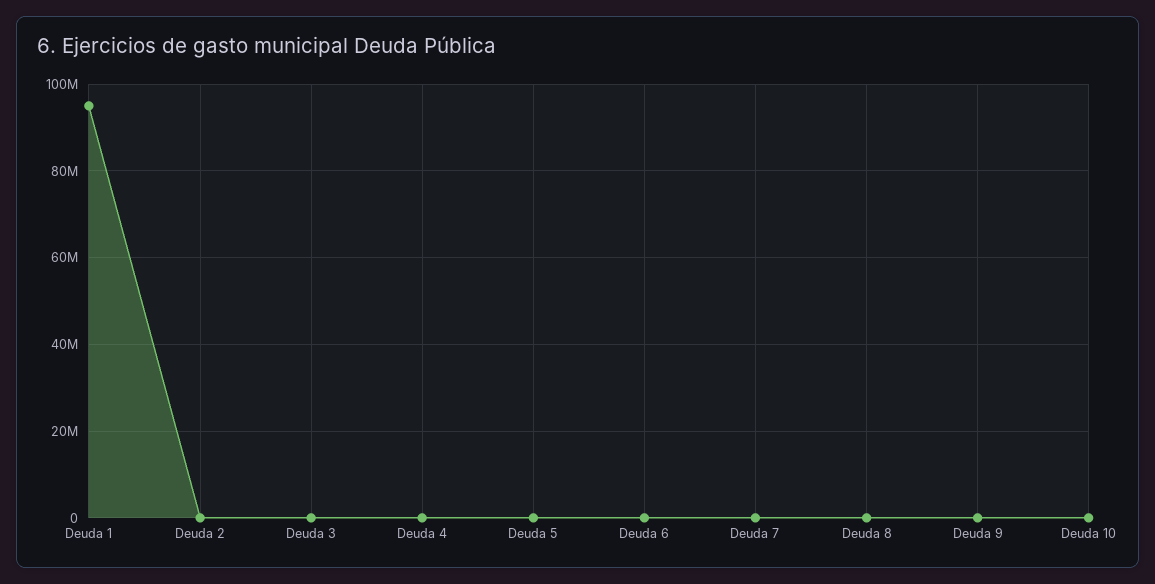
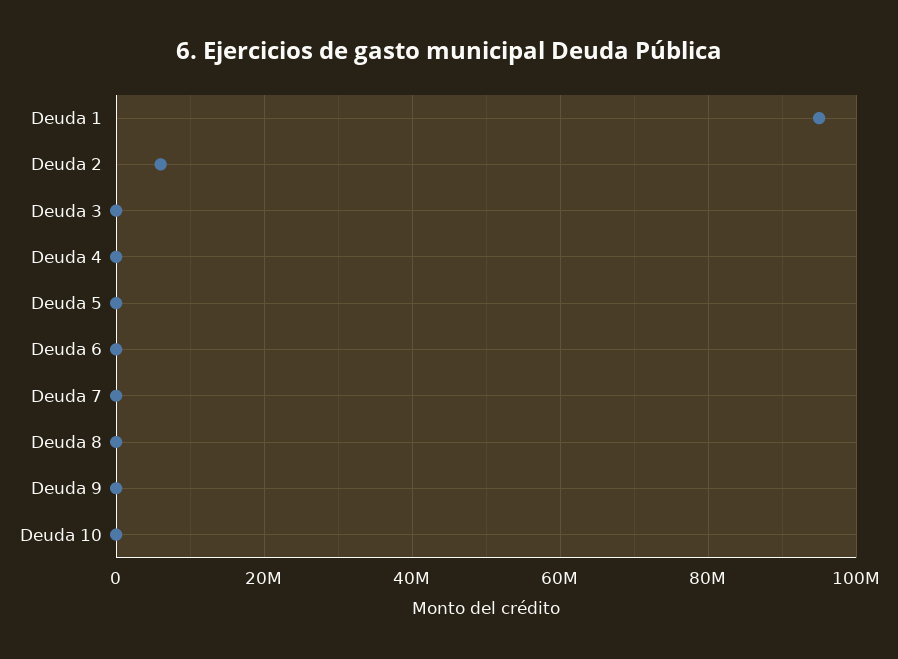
  {
    "Deuda 1": 96000000,
-   "Deuda 2": 0,
+   "Deuda 2": 6000000,
    "Deuda 3": 0,
    "Deuda 4": 0,
    "Deuda 5": 0,
    "Deuda 6": 0,
    "Deuda 7": 0,
    "Deuda 8": 0,
    "Deuda 9": 0,
    "Deuda 10": 0
  }

